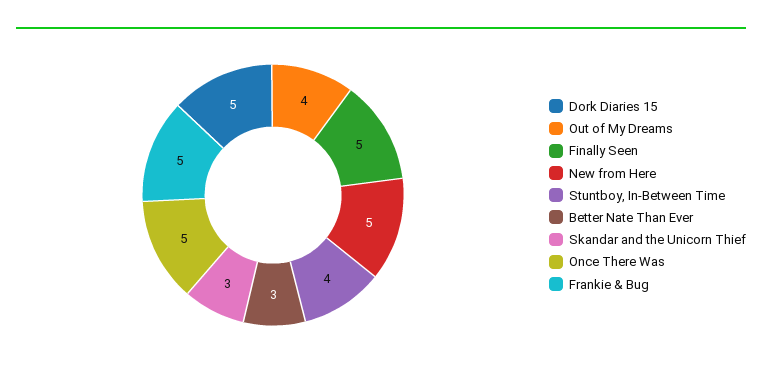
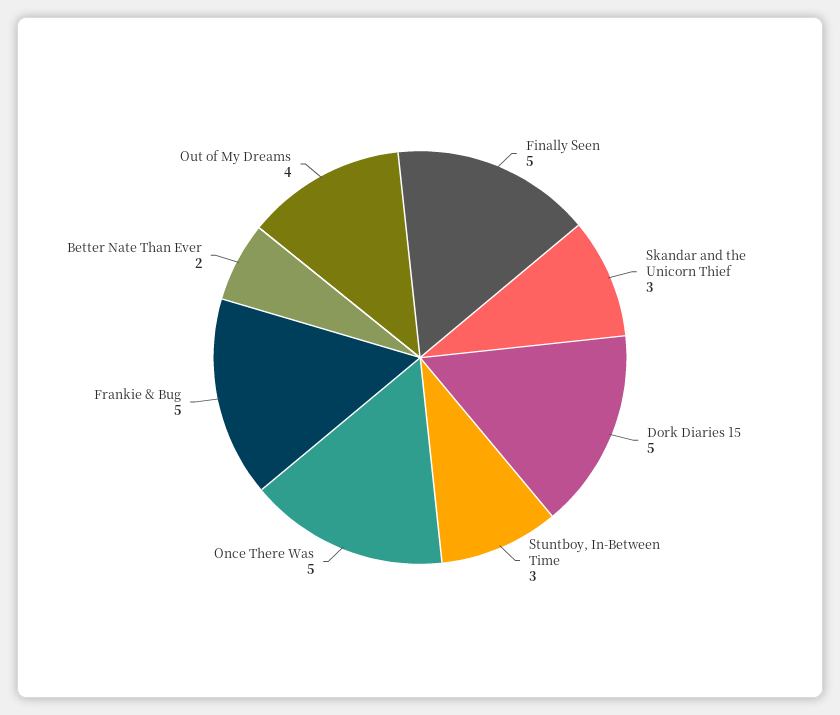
  {
    "Dork Diaries 15": 5,
    "Out of My Dreams": 4,
    "Finally Seen": 5,
-   "New from Here": 5,
-   "Stuntboy, In-Between Time": 4,
+   "Stuntboy, In-Between Time": 3,
-   "Better Nate Than Ever": 3,
+   "Better Nate Than Ever": 2,
    "Skandar and the Unicorn Thief": 3,
    "Once There Was": 5,
    "Frankie & Bug": 5
  }

